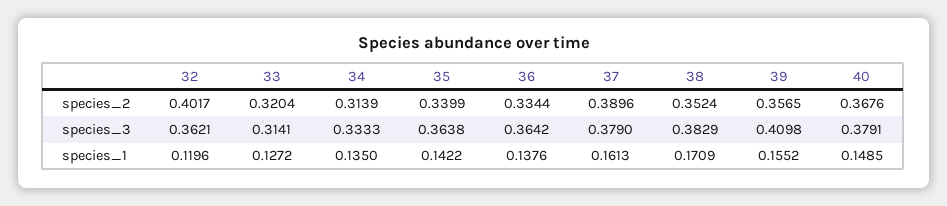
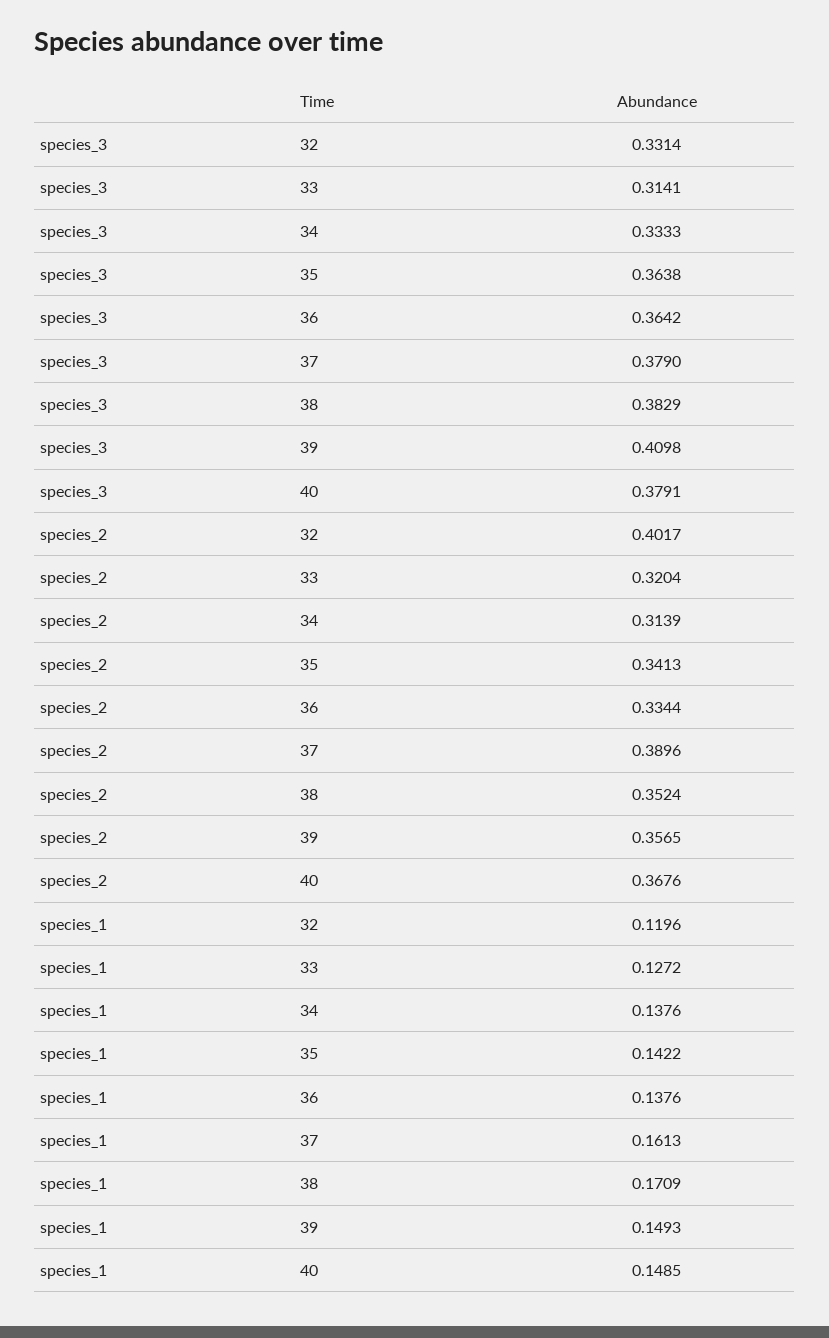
  {
    "32": {
      "species_2": 0.4017,
-     "species_3": 0.3621,
+     "species_3": 0.3314,
      "species_1": 0.1196
    },
    "33": {
      "species_2": 0.3204,
      "species_3": 0.3141,
      "species_1": 0.1272
    },
    "34": {
      "species_2": 0.3139,
      "species_3": 0.3333,
-     "species_1": 0.135
+     "species_1": 0.1376
    },
    "35": {
-     "species_2": 0.3399,
+     "species_2": 0.3413,
      "species_3": 0.3638,
      "species_1": 0.1422
    },
    "36": {
      "species_2": 0.3344,
      "species_3": 0.3642,
      "species_1": 0.1376
    },
    "37": {
      "species_2": 0.3896,
      "species_3": 0.379,
      "species_1": 0.1613
    },
    "38": {
      "species_2": 0.3524,
      "species_3": 0.3829,
      "species_1": 0.1709
    },
    "39": {
      "species_2": 0.3565,
      "species_3": 0.4098,
-     "species_1": 0.1552
+     "species_1": 0.1493
    },
    "40": {
      "species_2": 0.3676,
      "species_3": 0.3791,
      "species_1": 0.1485
    }
  }

